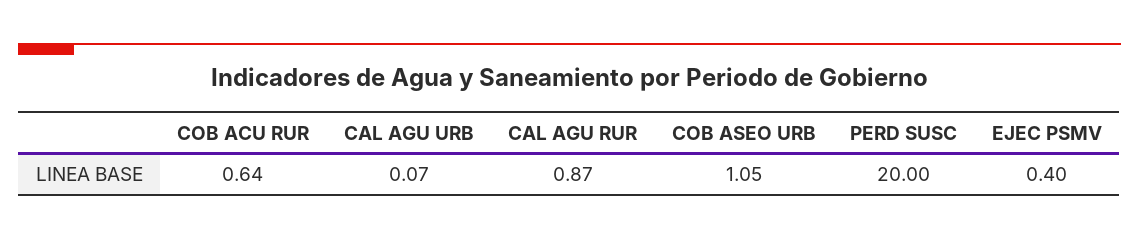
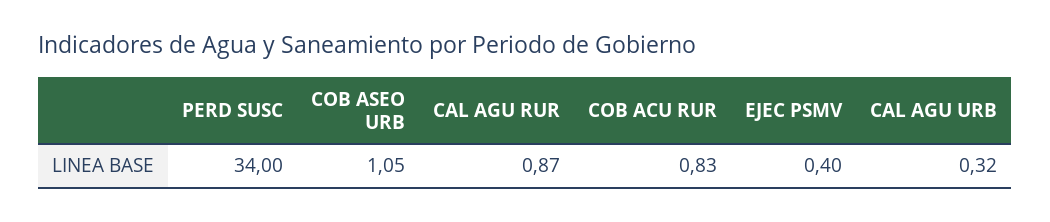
  {
-   "COB ACU RUR": 0.64,
+   "COB ACU RUR": 0.83,
-   "CAL AGU URB": 0.07,
+   "CAL AGU URB": 0.32,
    "CAL AGU RUR": 0.87,
    "COB ASEO URB": 1.05,
-   "PERD SUSC": 20,
+   "PERD SUSC": 34,
    "EJEC PSMV": 0.4
  }

